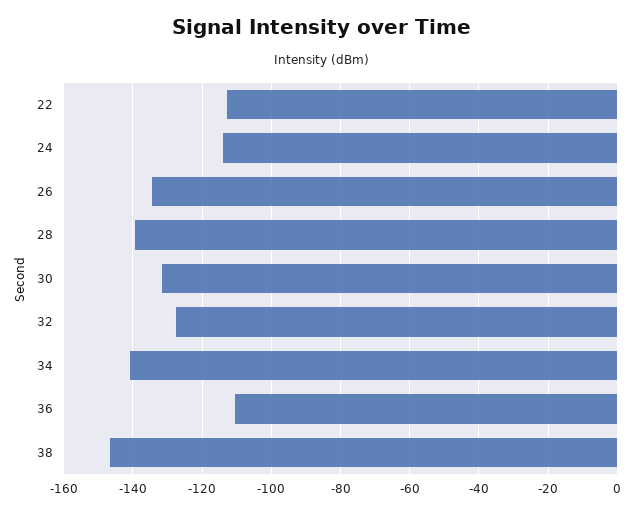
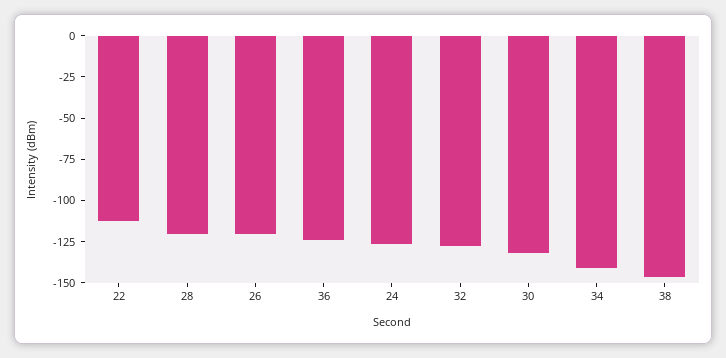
  {
    "22": -112,
-   "24": -114,
+   "24": -125,
-   "26": -134,
+   "26": -120,
-   "28": -140,
+   "28": -120,
    "30": -132,
    "32": -128,
    "34": -140,
-   "36": -110,
+   "36": -125,
    "38": -146
  }

